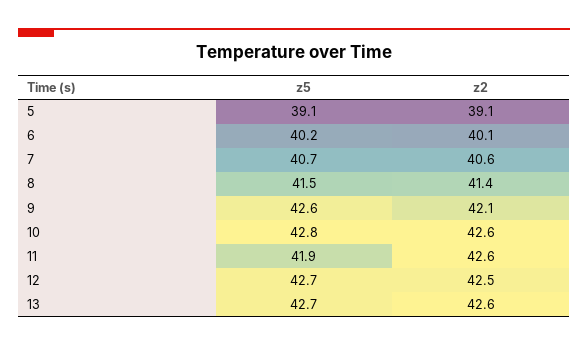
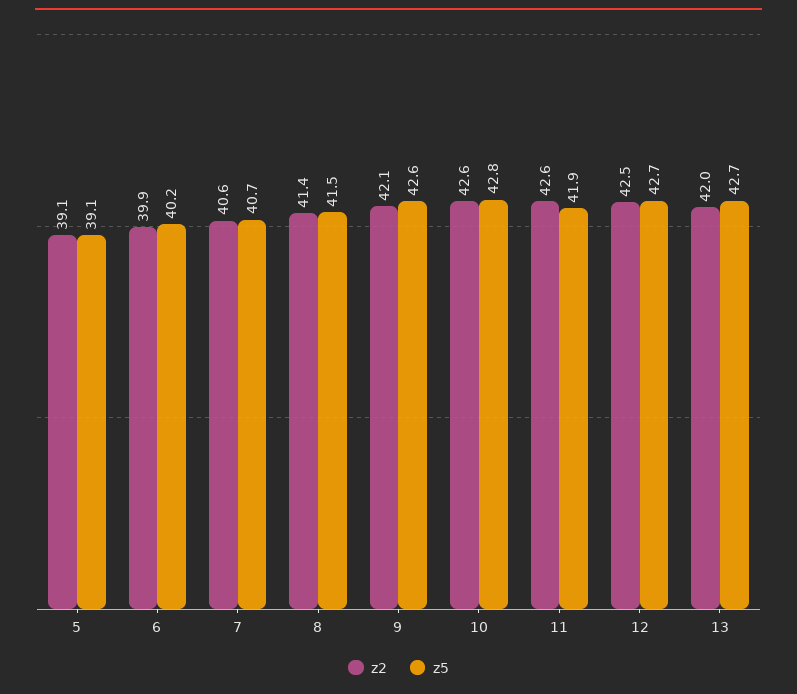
  {
    "z5": {
      "5": 39.1,
      "6": 40.2,
      "7": 40.7,
      "8": 41.5,
      "9": 42.6,
      "10": 42.8,
      "11": 41.9,
      "12": 42.7,
      "13": 42.7
    },
    "z2": {
      "5": 39.1,
-     "6": 40.1,
+     "6": 39.9,
      "7": 40.6,
      "8": 41.4,
      "9": 42.1,
      "10": 42.6,
      "11": 42.6,
      "12": 42.5,
-     "13": 42.6
+     "13": 42
    }
  }

